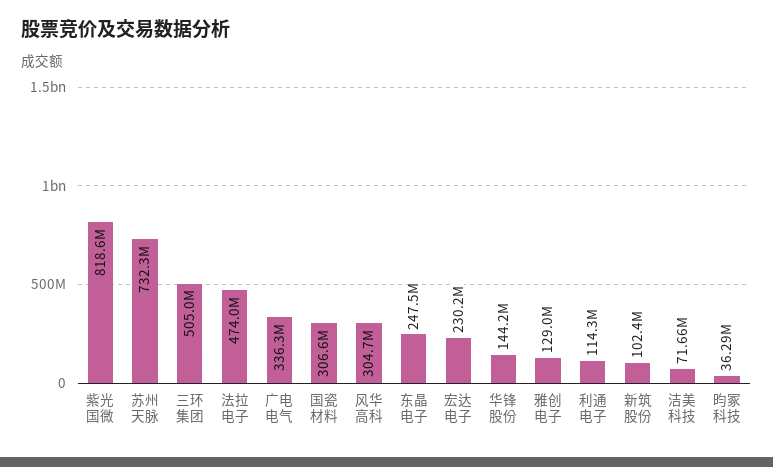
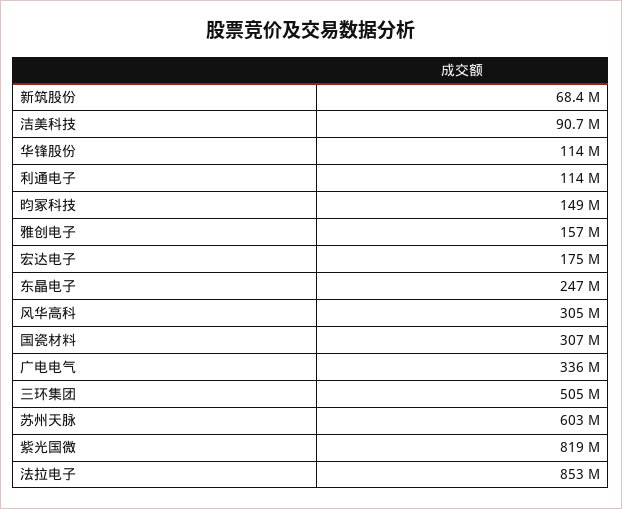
  {
    "紫光国微": 818600000,
-   "苏州天脉": 732300000,
+   "苏州天脉": 603000000,
    "三环集团": 505000000,
-   "法拉电子": 474000000,
+   "法拉电子": 853000000,
    "广电电气": 336300000,
    "国瓷材料": 306600000,
    "风华高科": 304700000,
    "东晶电子": 247500000,
-   "宏达电子": 230200000,
+   "宏达电子": 175000000,
-   "华锋股份": 144200000,
+   "华锋股份": 114000000,
-   "雅创电子": 129000000,
+   "雅创电子": 157000000,
    "利通电子": 114300000,
-   "新筑股份": 102400000,
+   "新筑股份": 68400000,
-   "洁美科技": 71660000,
+   "洁美科技": 90700000,
-   "昀冢科技": 36290000
+   "昀冢科技": 149000000
  }

